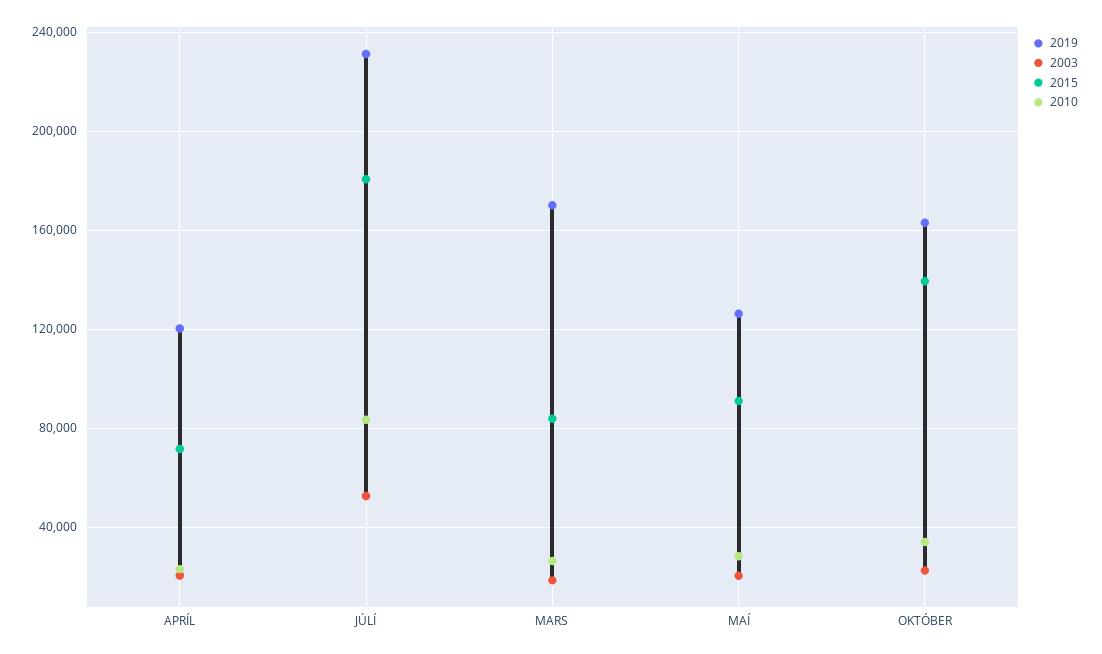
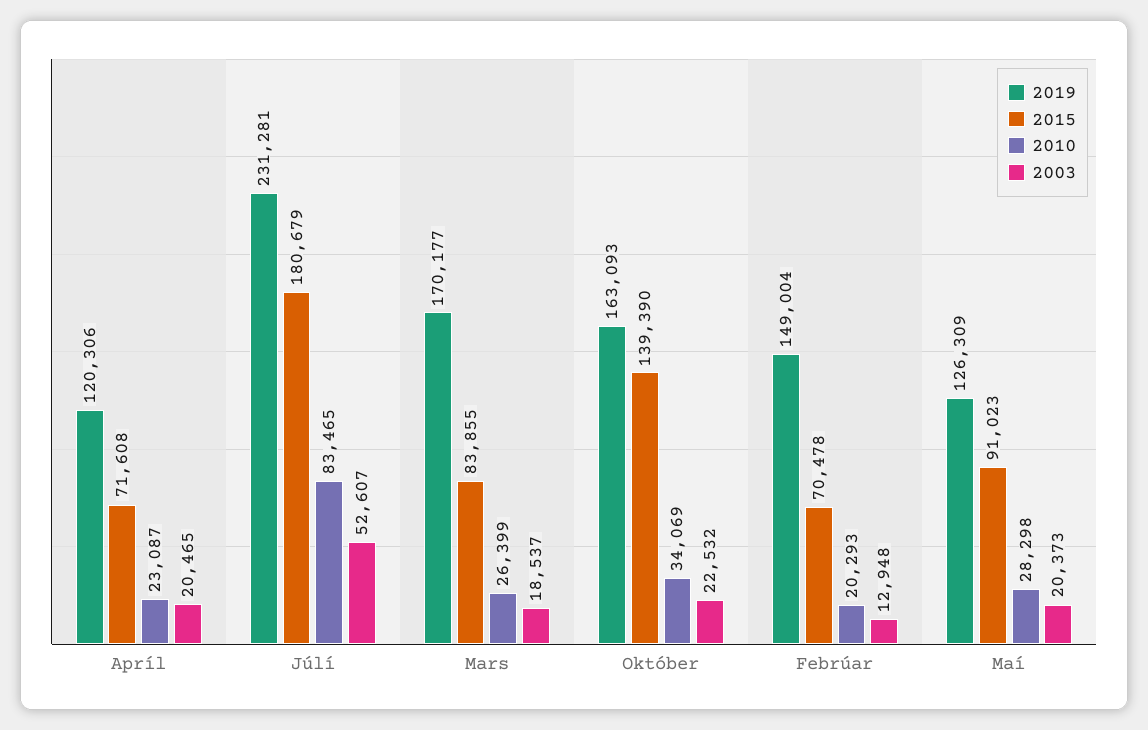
  {
    "2019": {
      "APRÍL": 120306,
      "JÚLÍ": 231281,
      "MARS": 170177,
      "MAÍ": 126309,
-     "OKTÓBER": 163093
+     "OKTÓBER": 163093,
+     "Febrúar": 149004
    },
    "2003": {
      "APRÍL": 20465,
      "JÚLÍ": 52607,
      "MARS": 18537,
      "MAÍ": 20373,
-     "OKTÓBER": 22532
+     "OKTÓBER": 22532,
+     "Febrúar": 12948
    },
    "2015": {
      "APRÍL": 71608,
      "JÚLÍ": 180679,
      "MARS": 83855,
      "MAÍ": 91023,
-     "OKTÓBER": 139390
+     "OKTÓBER": 139390,
+     "Febrúar": 70478
    },
    "2010": {
      "APRÍL": 23087,
      "JÚLÍ": 83465,
      "MARS": 26399,
      "MAÍ": 28298,
-     "OKTÓBER": 34069
+     "OKTÓBER": 34069,
+     "Febrúar": 20293
    }
  }

